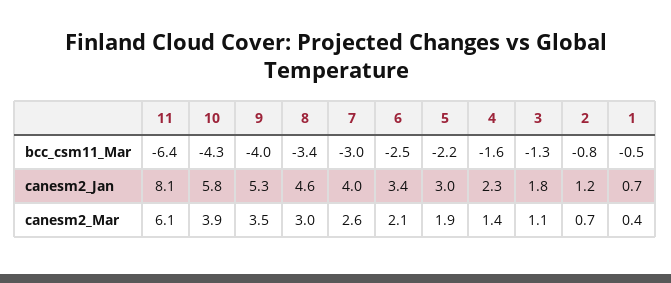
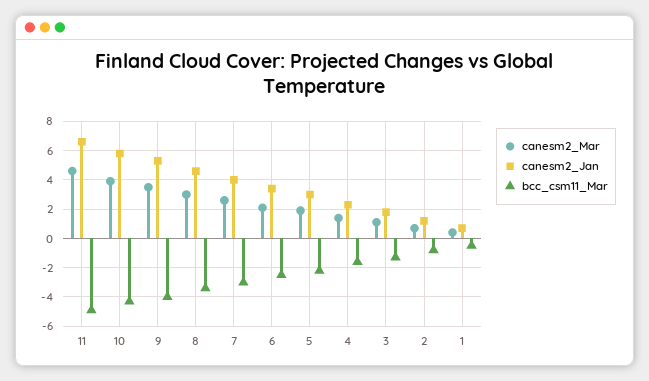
  {
    "bcc_csm11_Mar": {
-     "11": -6.4,
+     "11": -5,
      "10": -4.3,
      "9": -4,
      "8": -3.4,
      "7": -3,
      "6": -2.5,
      "5": -2.2,
      "4": -1.6,
      "3": -1.3,
      "2": -0.8,
      "1": -0.5
    },
    "canesm2_Jan": {
-     "11": 8.1,
+     "11": 6.5,
      "10": 5.8,
      "9": 5.3,
      "8": 4.6,
      "7": 4,
      "6": 3.4,
      "5": 3,
      "4": 2.3,
      "3": 1.8,
      "2": 1.2,
      "1": 0.7
    },
    "canesm2_Mar": {
-     "11": 6.1,
+     "11": 4.5,
      "10": 3.9,
      "9": 3.5,
      "8": 3,
      "7": 2.6,
      "6": 2.1,
      "5": 1.9,
      "4": 1.4,
      "3": 1.1,
      "2": 0.7,
      "1": 0.4
    }
  }

